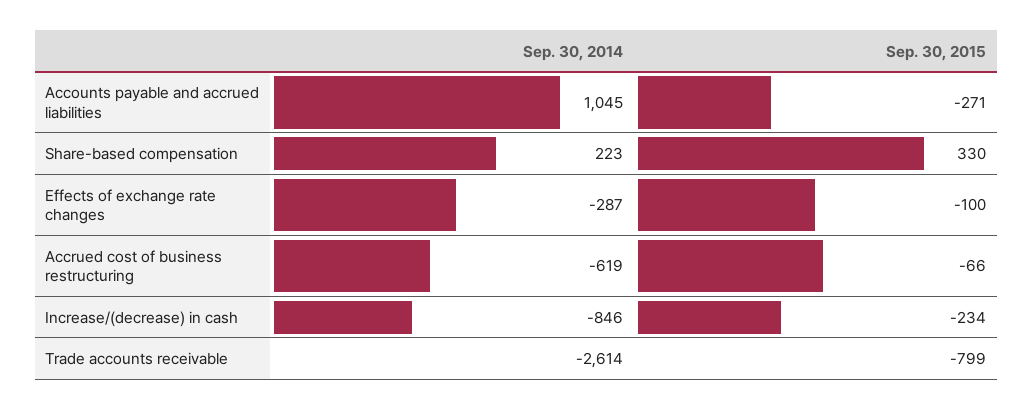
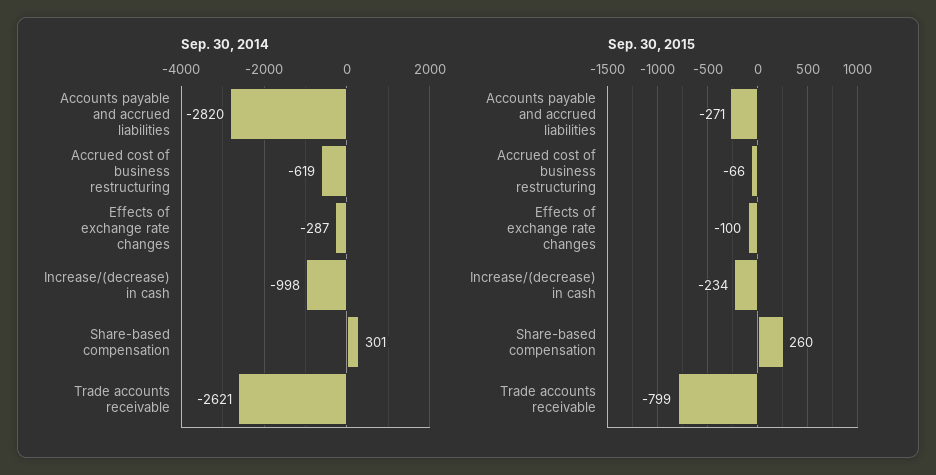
  {
    "Sep. 30, 2014": {
-     "Accounts payable and accrued liabilities": 1045,
+     "Accounts payable and accrued liabilities": -2820,
-     "Share-based compensation": 223,
+     "Share-based compensation": 301,
      "Effects of exchange rate changes": -287,
      "Accrued cost of business restructuring": -619,
-     "Increase/(decrease) in cash": -846,
+     "Increase/(decrease) in cash": -998,
-     "Trade accounts receivable": -2614
+     "Trade accounts receivable": -2621
    },
    "Sep. 30, 2015": {
      "Accounts payable and accrued liabilities": -271,
-     "Share-based compensation": 330,
+     "Share-based compensation": 260,
      "Effects of exchange rate changes": -100,
      "Accrued cost of business restructuring": -66,
      "Increase/(decrease) in cash": -234,
      "Trade accounts receivable": -799
    }
  }

